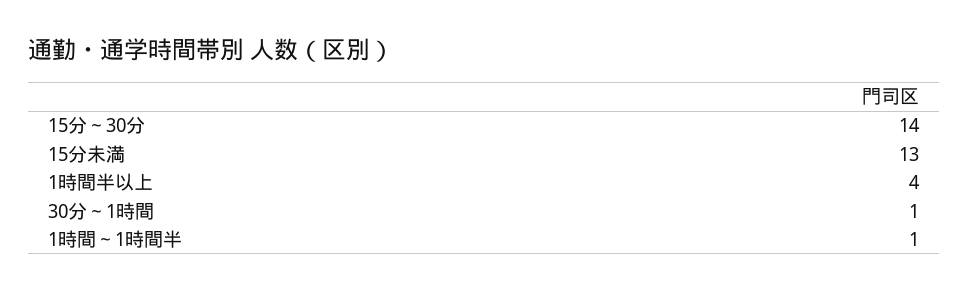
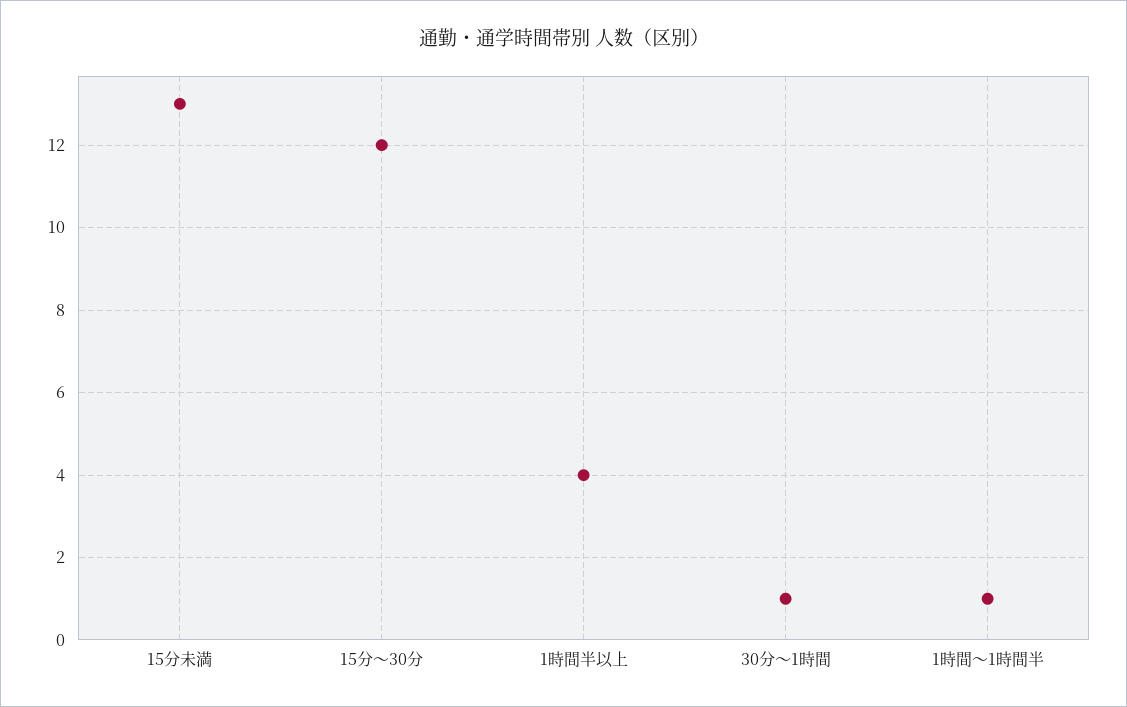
  {
-   "15分～30分": 14,
+   "15分～30分": 12,
    "15分未満": 13,
    "1時間半以上": 4,
    "30分～1時間": 1,
    "1時間～1時間半": 1
  }

